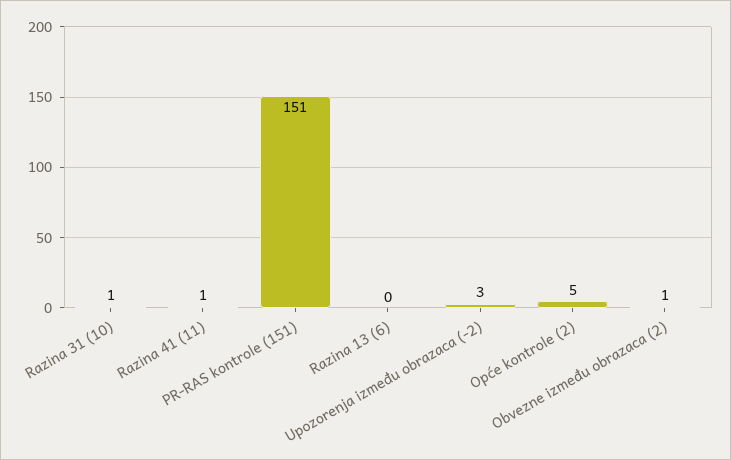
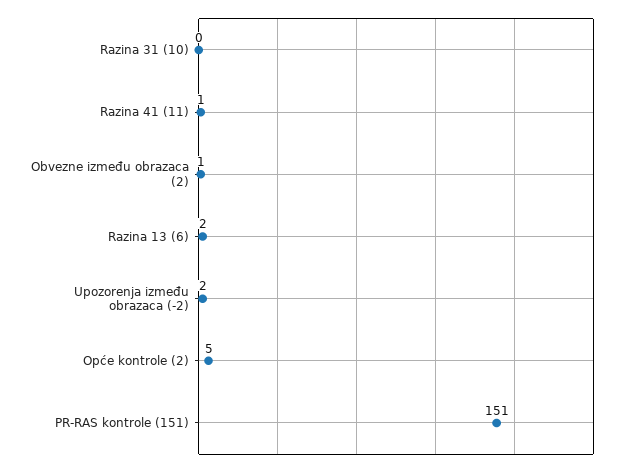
  {
-   "Razina 31 (10)": 1,
+   "Razina 31 (10)": 0,
    "Razina 41 (11)": 1,
    "PR-RAS kontrole (151)": 151,
-   "Razina 13 (6)": 0,
+   "Razina 13 (6)": 2,
-   "Upozorenja između obrazaca (-2)": 3,
+   "Upozorenja između obrazaca (-2)": 2,
    "Opće kontrole (2)": 5,
    "Obvezne između obrazaca (2)": 1
  }

